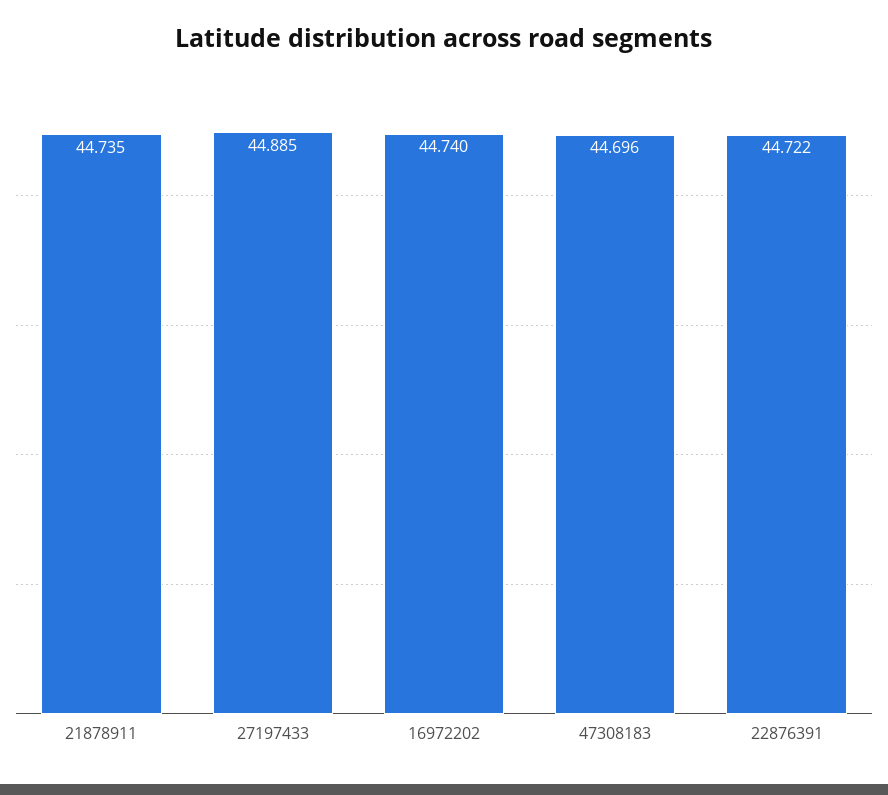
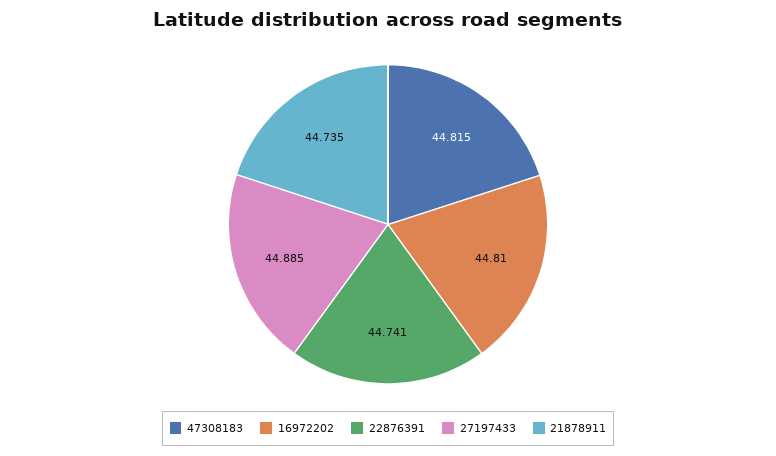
  {
    "21878911": 44.735,
    "27197433": 44.885,
-   "16972202": 44.74,
+   "16972202": 44.81,
-   "47308183": 44.696,
+   "47308183": 44.815,
-   "22876391": 44.722
+   "22876391": 44.741
  }

